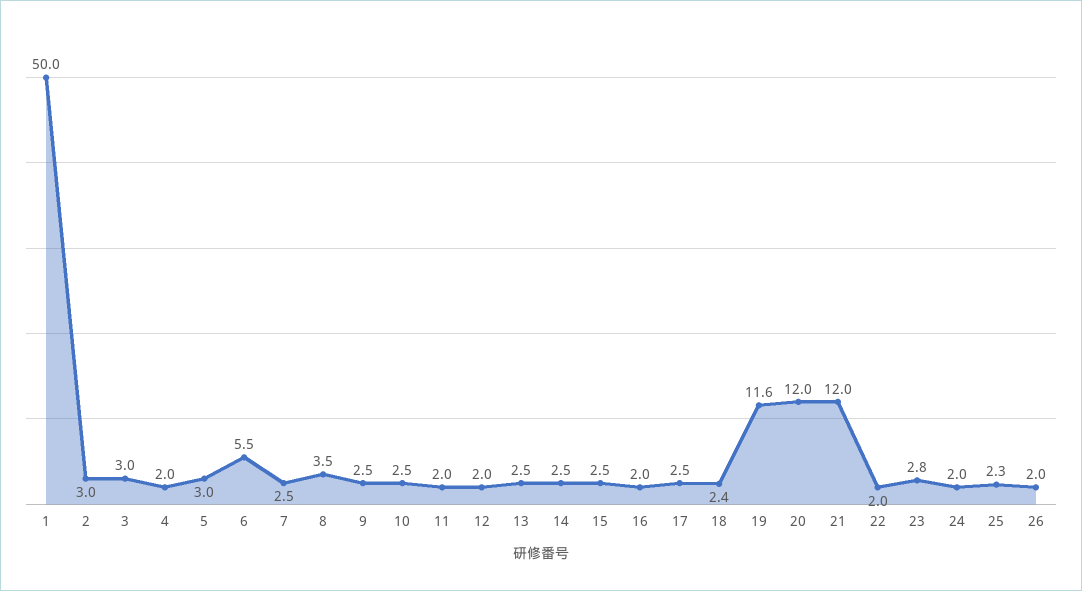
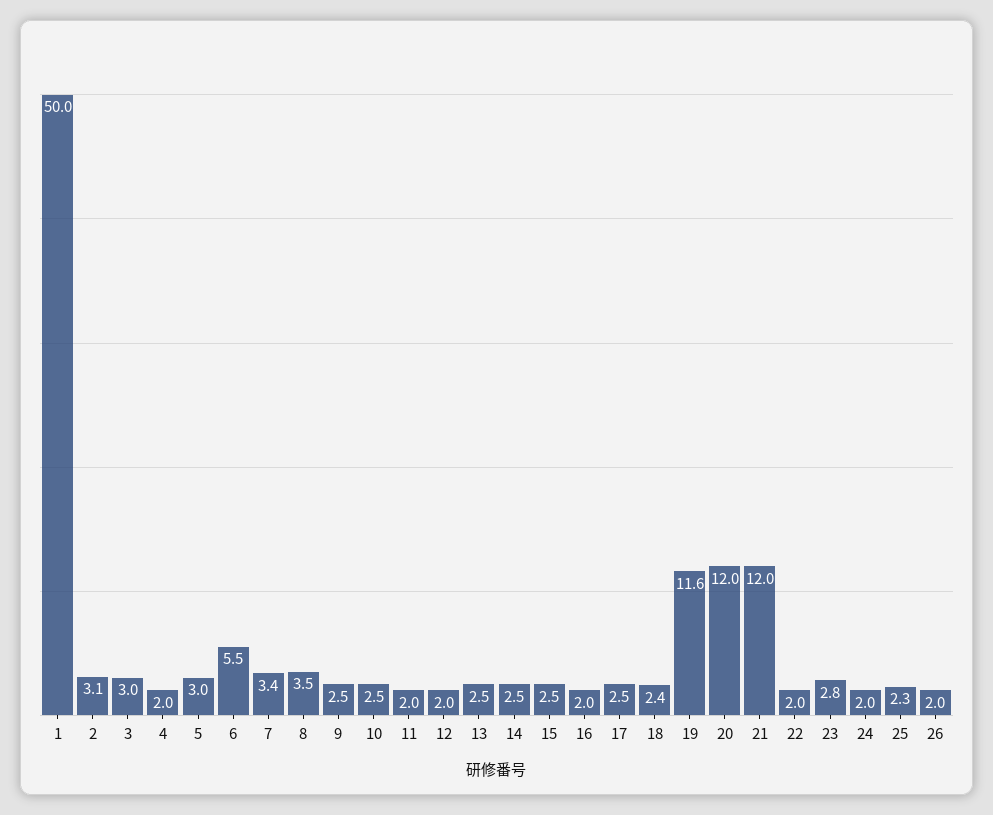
  {
    "1": 50,
-   "2": 3,
+   "2": 3.1,
    "3": 3,
    "4": 2,
    "5": 3,
    "6": 5.5,
-   "7": 2.5,
+   "7": 3.4,
    "8": 3.5,
    "9": 2.5,
    "10": 2.5,
    "11": 2,
    "12": 2,
    "13": 2.5,
    "14": 2.5,
    "15": 2.5,
    "16": 2,
    "17": 2.5,
    "18": 2.4,
    "19": 11.6,
    "20": 12,
    "21": 12,
    "22": 2,
    "23": 2.8,
    "24": 2,
    "25": 2.3,
    "26": 2
  }

